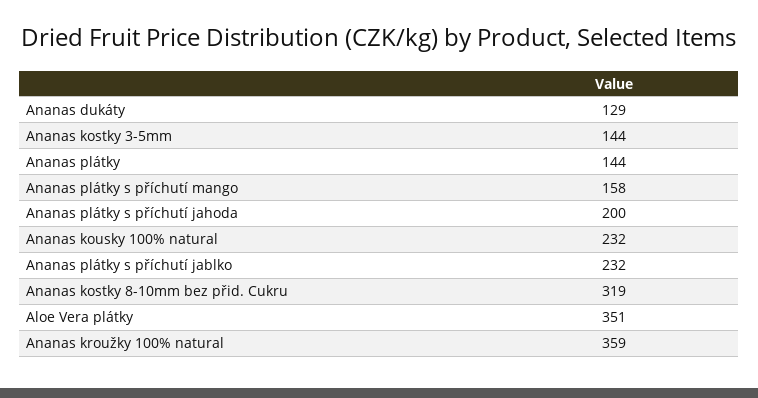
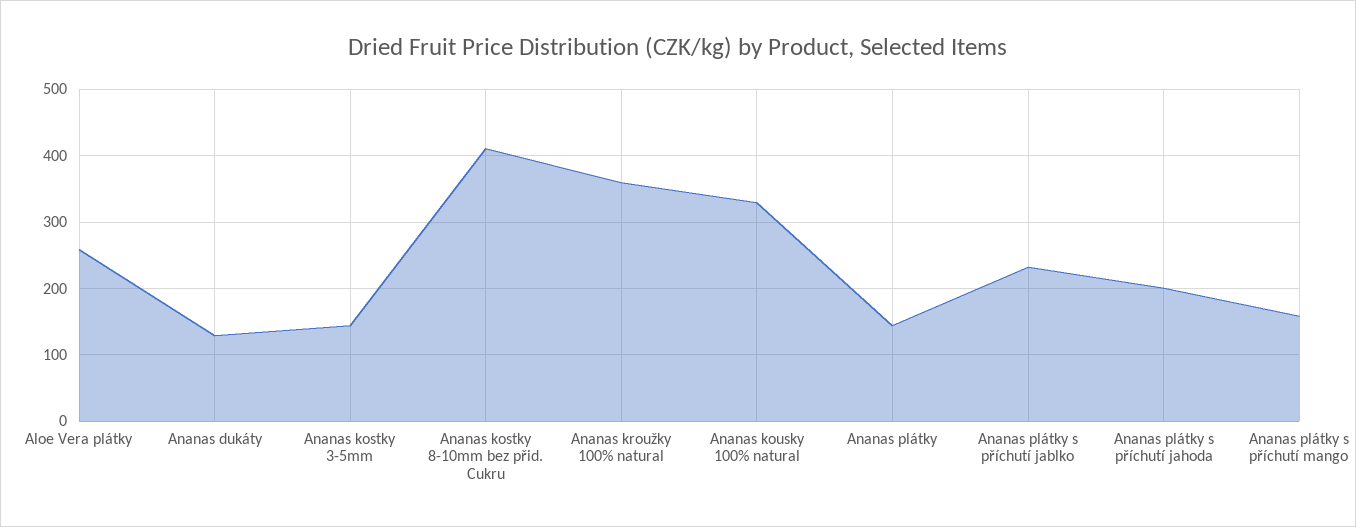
  {
    "Ananas dukáty": 129,
    "Ananas kostky 3-5mm": 144,
    "Ananas plátky": 144,
    "Ananas plátky s příchutí mango": 158,
    "Ananas plátky s příchutí jahoda": 200,
-   "Ananas kousky 100% natural": 232,
+   "Ananas kousky 100% natural": 330,
    "Ananas plátky s příchutí jablko": 232,
-   "Ananas kostky 8-10mm bez přid. Cukru": 319,
+   "Ananas kostky 8-10mm bez přid. Cukru": 410,
-   "Aloe Vera plátky": 351,
+   "Aloe Vera plátky": 260,
    "Ananas kroužky 100% natural": 359
  }

